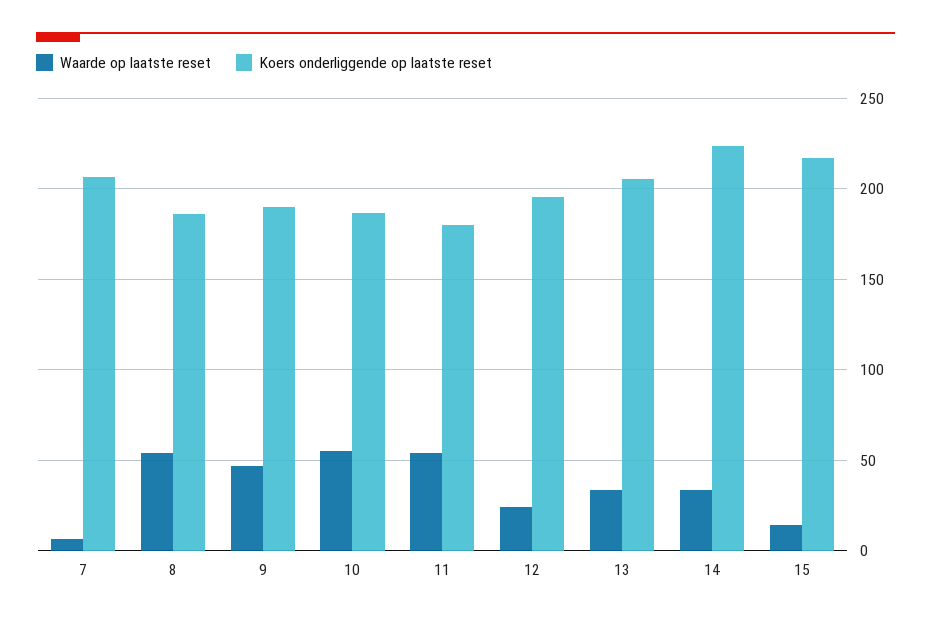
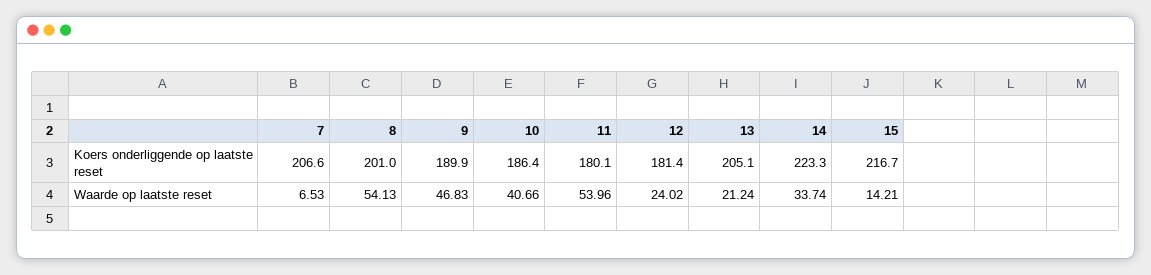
  {
    "Waarde op laatste reset": {
      "7": 6.53,
      "8": 54.13,
      "9": 46.83,
-     "10": 55,
+     "10": 40.66,
      "11": 53.96,
      "12": 24.02,
-     "13": 35,
+     "13": 21.24,
      "14": 33.74,
      "15": 14.21
    },
    "Koers onderliggende op laatste reset": {
      "7": 206.6,
-     "8": 185,
+     "8": 201,
      "9": 189.9,
      "10": 186.4,
      "11": 180.1,
-     "12": 195,
+     "12": 181.4,
      "13": 205.1,
      "14": 223.3,
      "15": 216.7
    }
  }

